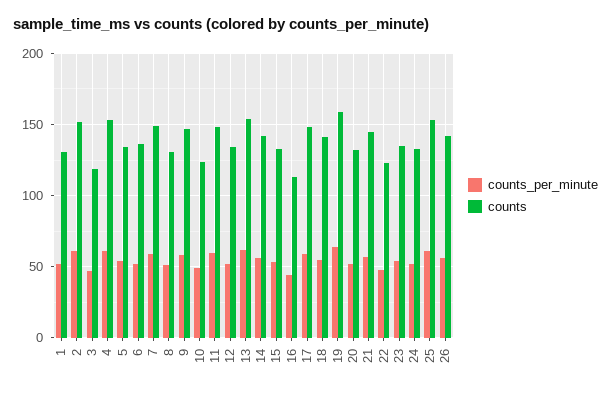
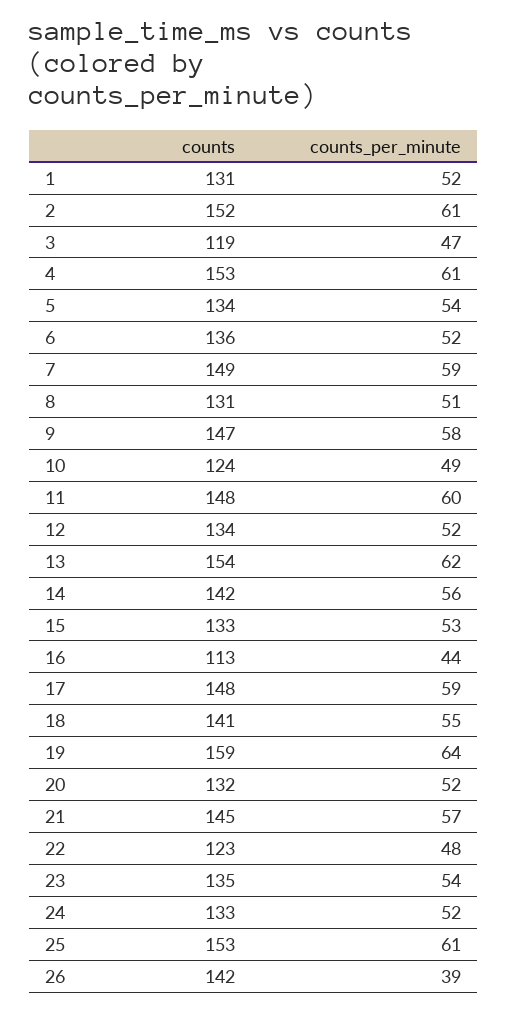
  {
    "counts_per_minute": {
      "1": 52,
      "2": 61,
      "3": 47,
      "4": 61,
      "5": 54,
      "6": 52,
      "7": 59,
      "8": 51,
      "9": 58,
      "10": 49,
      "11": 60,
      "12": 52,
      "13": 62,
      "14": 56,
      "15": 53,
      "16": 44,
      "17": 59,
      "18": 55,
      "19": 64,
      "20": 52,
      "21": 57,
      "22": 48,
      "23": 54,
      "24": 52,
      "25": 61,
-     "26": 55
+     "26": 39
    },
    "counts": {
      "1": 131,
      "2": 152,
      "3": 119,
      "4": 153,
      "5": 134,
      "6": 136,
      "7": 149,
      "8": 131,
      "9": 147,
      "10": 124,
      "11": 148,
      "12": 134,
      "13": 154,
      "14": 142,
      "15": 133,
      "16": 113,
      "17": 148,
      "18": 141,
      "19": 159,
      "20": 132,
      "21": 145,
      "22": 123,
      "23": 135,
      "24": 133,
      "25": 153,
      "26": 142
    }
  }

